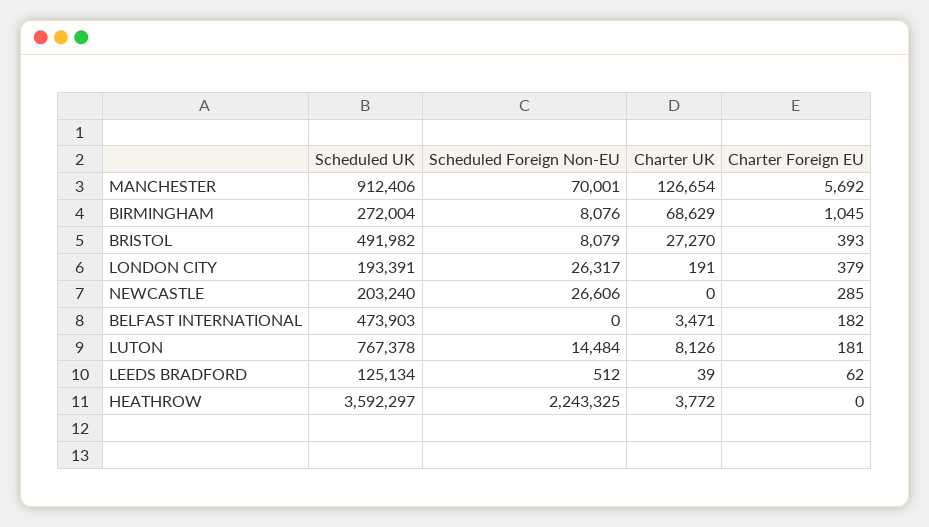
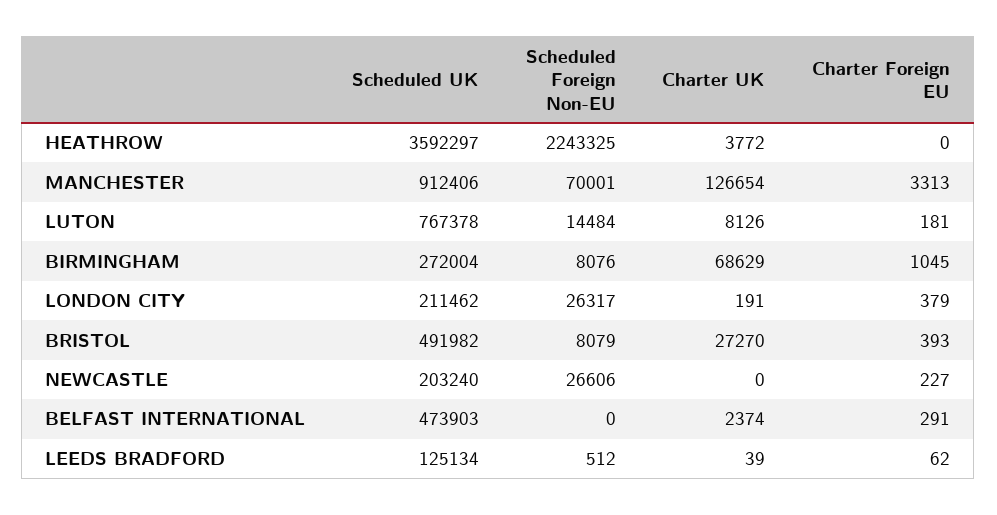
  {
    "Scheduled UK": {
      "MANCHESTER": 912406,
      "BIRMINGHAM": 272004,
      "BRISTOL": 491982,
-     "LONDON CITY": 193391,
+     "LONDON CITY": 211462,
      "NEWCASTLE": 203240,
      "BELFAST INTERNATIONAL": 473903,
      "LUTON": 767378,
      "LEEDS BRADFORD": 125134,
      "HEATHROW": 3592297
    },
    "Scheduled Foreign Non-EU": {
      "MANCHESTER": 70001,
      "BIRMINGHAM": 8076,
      "BRISTOL": 8079,
      "LONDON CITY": 26317,
      "NEWCASTLE": 26606,
      "BELFAST INTERNATIONAL": 0,
      "LUTON": 14484,
      "LEEDS BRADFORD": 512,
      "HEATHROW": 2243325
    },
    "Charter UK": {
      "MANCHESTER": 126654,
      "BIRMINGHAM": 68629,
      "BRISTOL": 27270,
      "LONDON CITY": 191,
      "NEWCASTLE": 0,
-     "BELFAST INTERNATIONAL": 3471,
+     "BELFAST INTERNATIONAL": 2374,
      "LUTON": 8126,
      "LEEDS BRADFORD": 39,
      "HEATHROW": 3772
    },
    "Charter Foreign EU": {
-     "MANCHESTER": 5692,
+     "MANCHESTER": 3313,
      "BIRMINGHAM": 1045,
      "BRISTOL": 393,
      "LONDON CITY": 379,
-     "NEWCASTLE": 285,
+     "NEWCASTLE": 227,
-     "BELFAST INTERNATIONAL": 182,
+     "BELFAST INTERNATIONAL": 291,
      "LUTON": 181,
      "LEEDS BRADFORD": 62,
      "HEATHROW": 0
    }
  }

